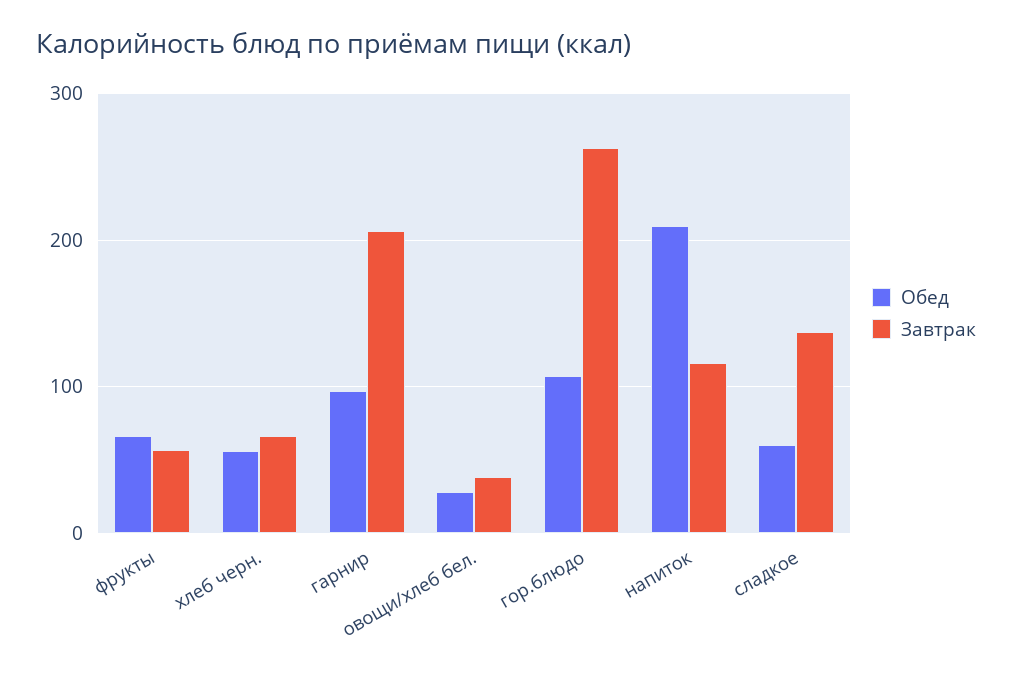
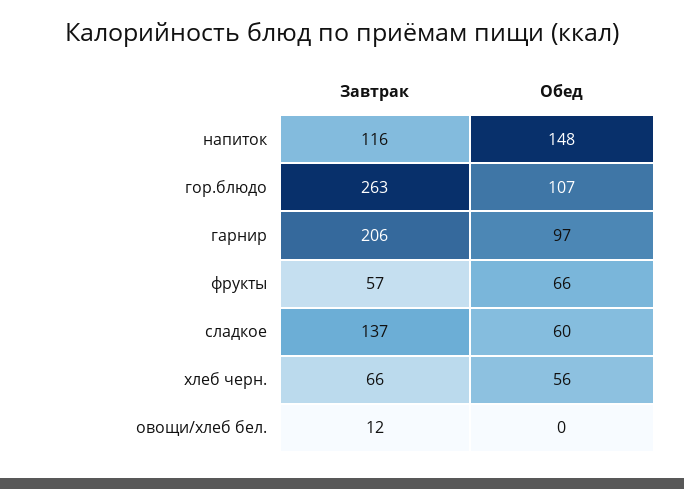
  {
    "Обед": {
      "фрукты": 66,
      "хлеб черн.": 56,
      "гарнир": 97,
-     "овощи/хлеб бел.": 30,
+     "овощи/хлеб бел.": 0,
      "гор.блюдо": 107,
-     "напиток": 210,
+     "напиток": 148,
      "сладкое": 60
    },
    "Завтрак": {
      "фрукты": 57,
      "хлеб черн.": 66,
      "гарнир": 206,
-     "овощи/хлеб бел.": 40,
+     "овощи/хлеб бел.": 12,
      "гор.блюдо": 263,
      "напиток": 116,
      "сладкое": 137
    }
  }

